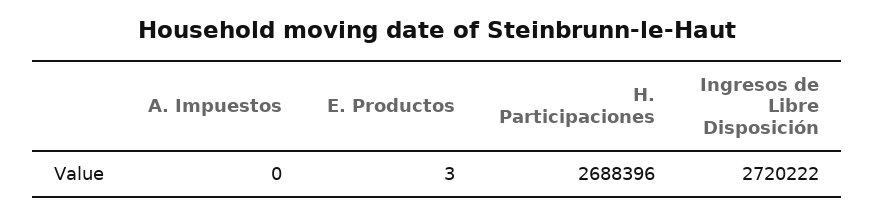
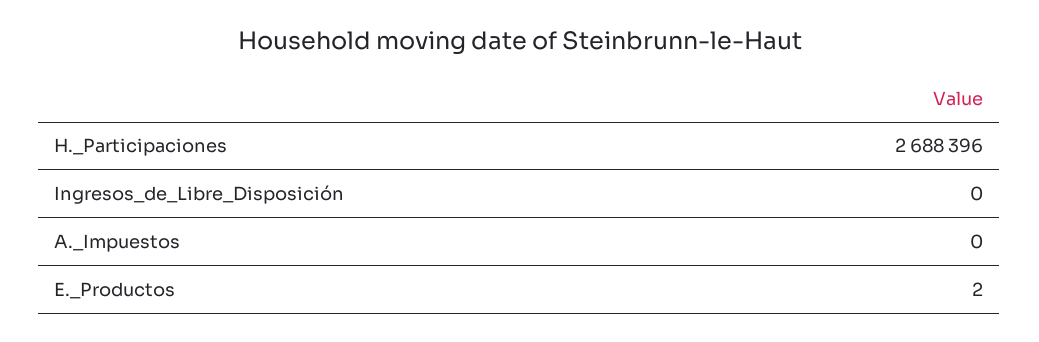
  {
    "A. Impuestos": 0,
-   "E. Productos": 3,
+   "E. Productos": 2,
    "H. Participaciones": 2688396,
-   "Ingresos de Libre Disposición": 2720222
+   "Ingresos de Libre Disposición": 0
  }

